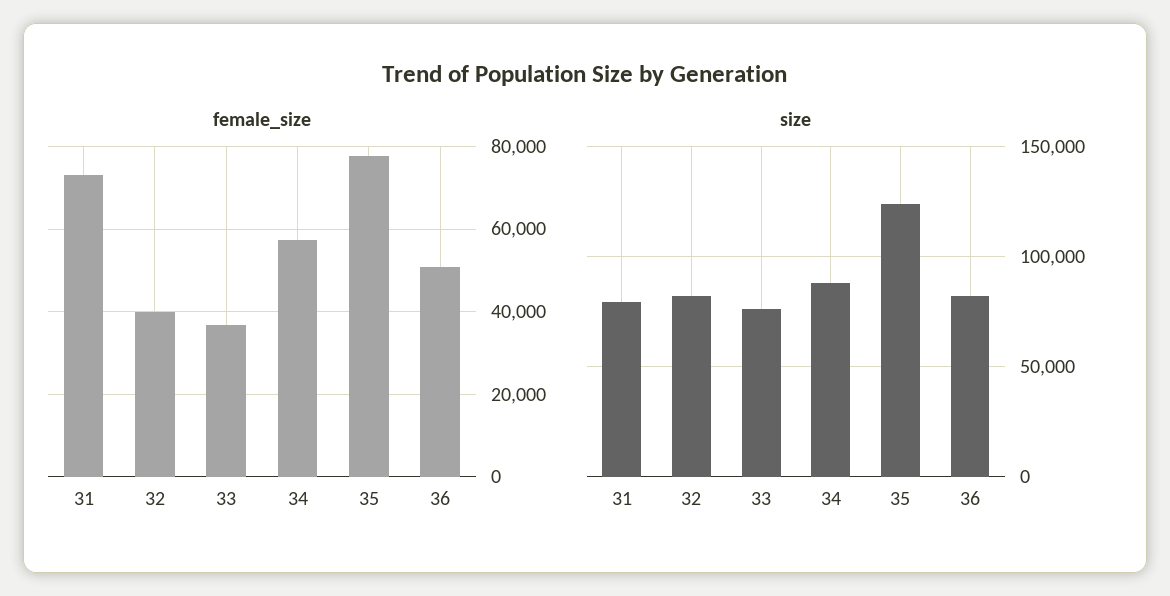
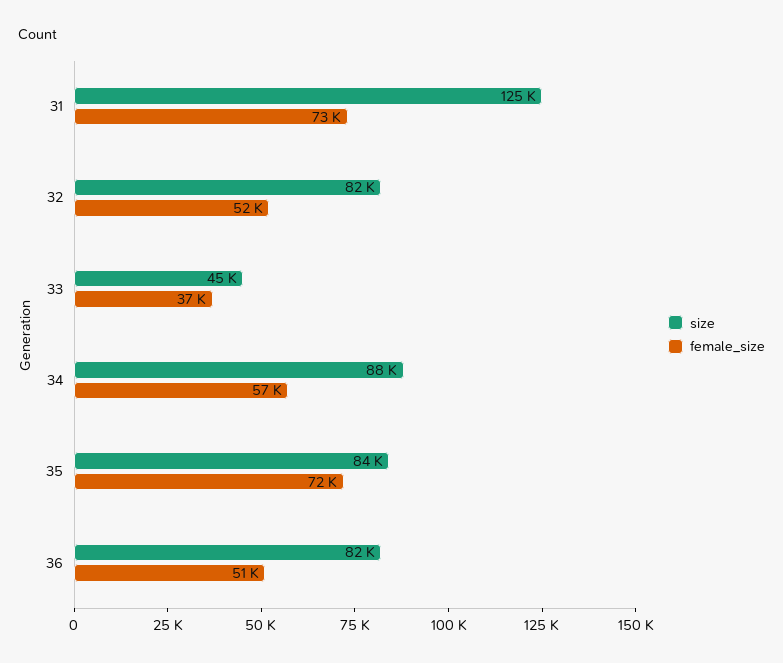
  {
    "female_size": {
      "31": 73000,
-     "32": 40000,
+     "32": 52000,
      "33": 37000,
      "34": 57000,
-     "35": 78000,
+     "35": 72000,
      "36": 51000
    },
    "size": {
-     "31": 80000,
+     "31": 125000,
      "32": 82000,
-     "33": 75000,
+     "33": 45000,
      "34": 88000,
-     "35": 125000,
+     "35": 84000,
      "36": 82000
    }
  }

